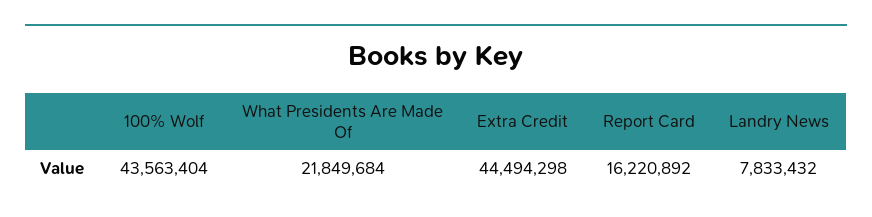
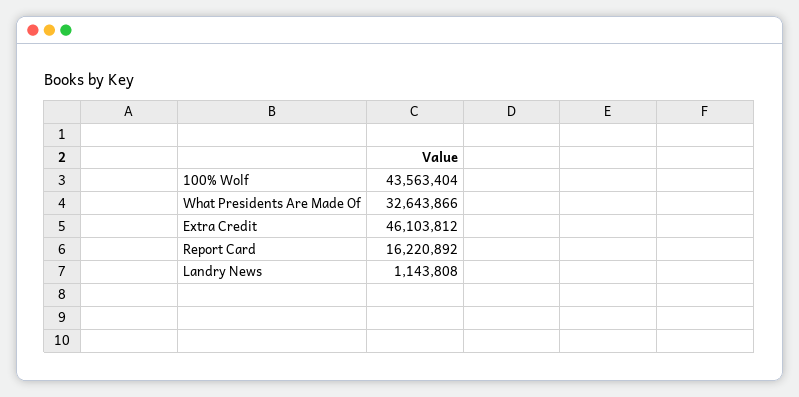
  {
    "100% Wolf": 43563404,
-   "What Presidents Are Made Of": 21849684,
+   "What Presidents Are Made Of": 32643866,
-   "Extra Credit": 44494298,
+   "Extra Credit": 46103812,
    "Report Card": 16220892,
-   "Landry News": 7833432
+   "Landry News": 1143808
  }

